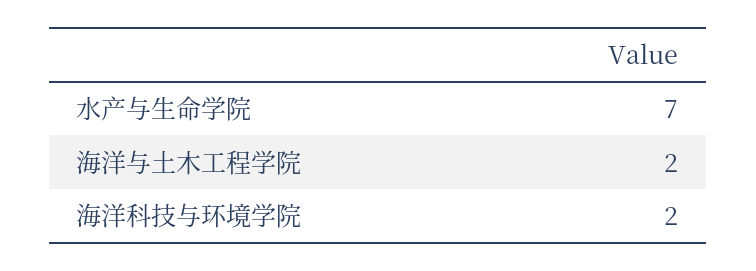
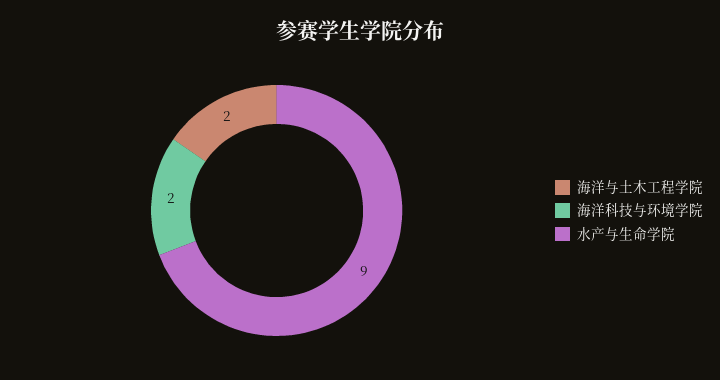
  {
-   "水产与生命学院": 7,
+   "水产与生命学院": 9,
    "海洋与土木工程学院": 2,
    "海洋科技与环境学院": 2
  }

